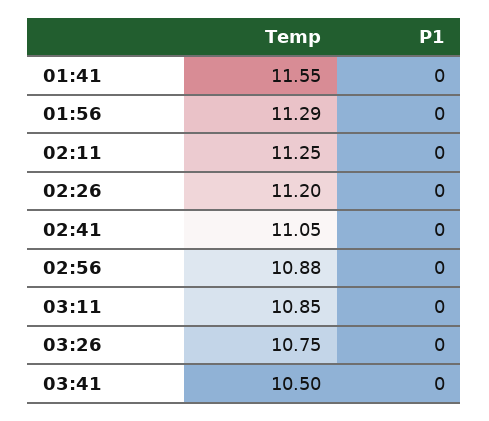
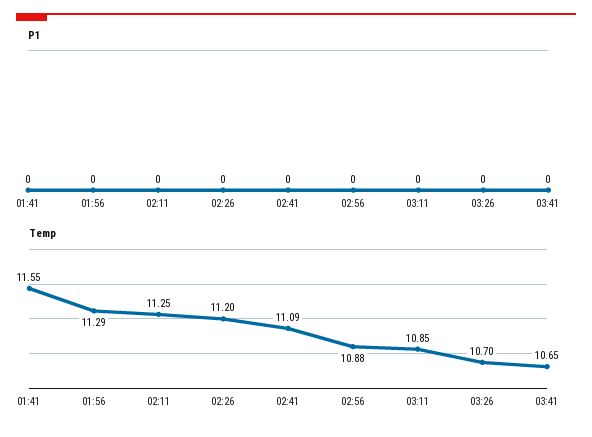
  {
    "Temp": {
      "01:41": 11.55,
      "01:56": 11.29,
      "02:11": 11.25,
      "02:26": 11.2,
-     "02:41": 11.05,
+     "02:41": 11.09,
      "02:56": 10.88,
      "03:11": 10.85,
-     "03:26": 10.75,
+     "03:26": 10.7,
-     "03:41": 10.5
+     "03:41": 10.65
    },
    "P1": {
      "01:41": 0,
      "01:56": 0,
      "02:11": 0,
      "02:26": 0,
      "02:41": 0,
      "02:56": 0,
      "03:11": 0,
      "03:26": 0,
      "03:41": 0
    }
  }

